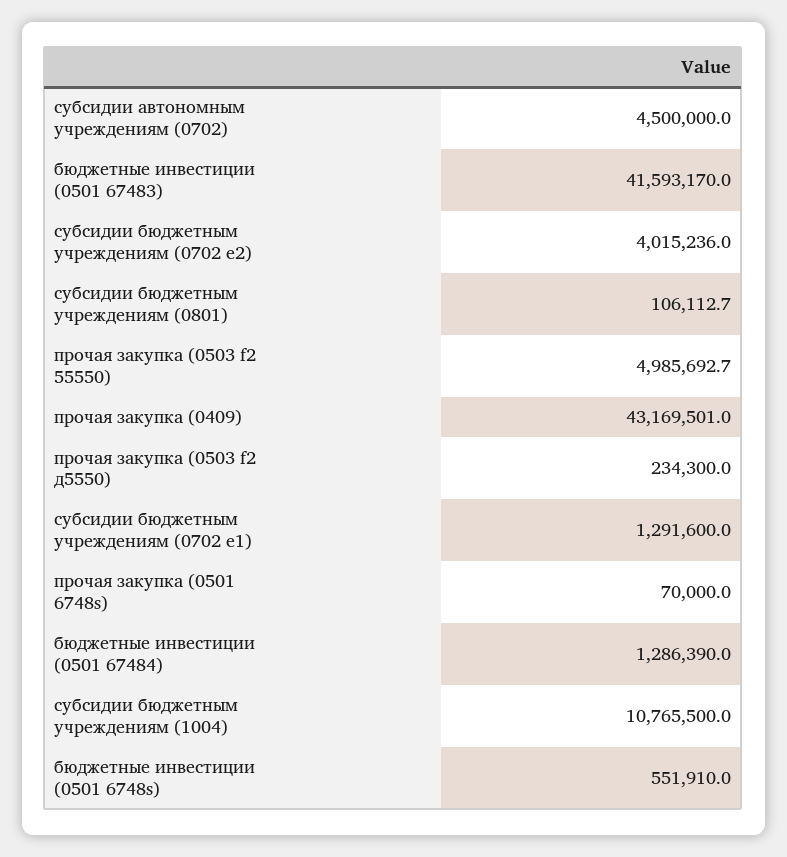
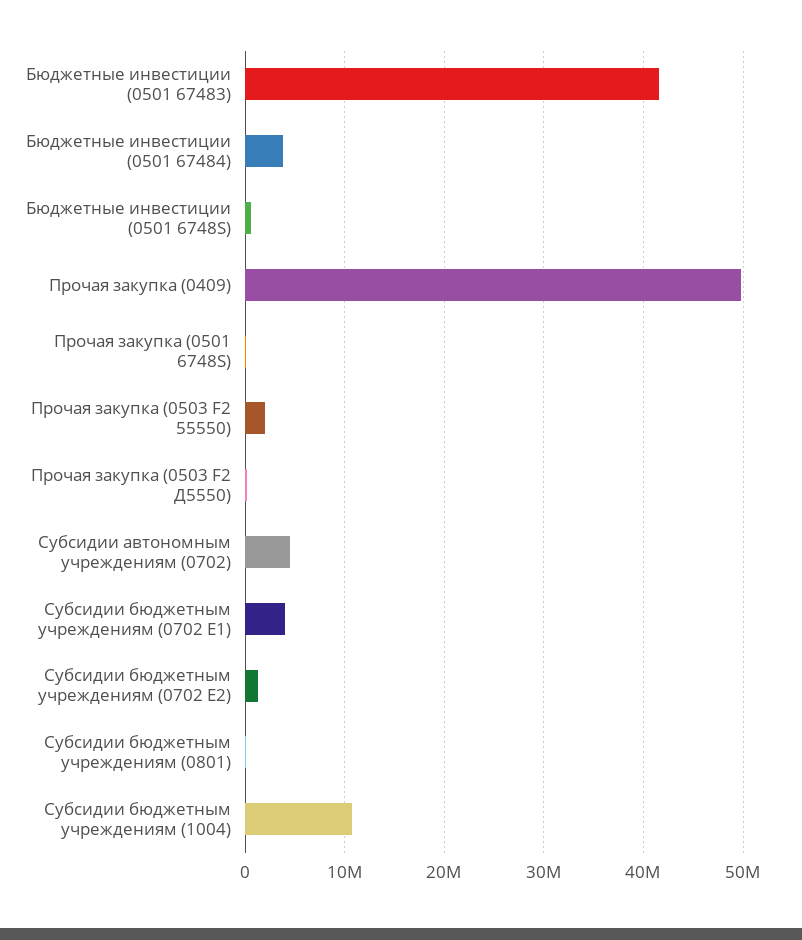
  {
    "субсидии автономным учреждениям (0702)": 4500000,
    "бюджетные инвестиции (0501 67483)": 41593170,
-   "субсидии бюджетным учреждениям (0702 e2)": 4015236,
+   "субсидии бюджетным учреждениям (0702 e2)": 1000000,
    "субсидии бюджетным учреждениям (0801)": 106112.7,
-   "прочая закупка (0503 f2 55550)": 4985692.7,
+   "прочая закупка (0503 f2 55550)": 2000000,
-   "прочая закупка (0409)": 43169501,
+   "прочая закупка (0409)": 50000000,
    "прочая закупка (0503 f2 д5550)": 234300,
-   "субсидии бюджетным учреждениям (0702 e1)": 1291600,
+   "субсидии бюджетным учреждениям (0702 e1)": 4000000,
    "прочая закупка (0501 6748s)": 70000,
-   "бюджетные инвестиции (0501 67484)": 1286390,
+   "бюджетные инвестиции (0501 67484)": 4000000,
    "субсидии бюджетным учреждениям (1004)": 10765500,
    "бюджетные инвестиции (0501 6748s)": 551910
  }

